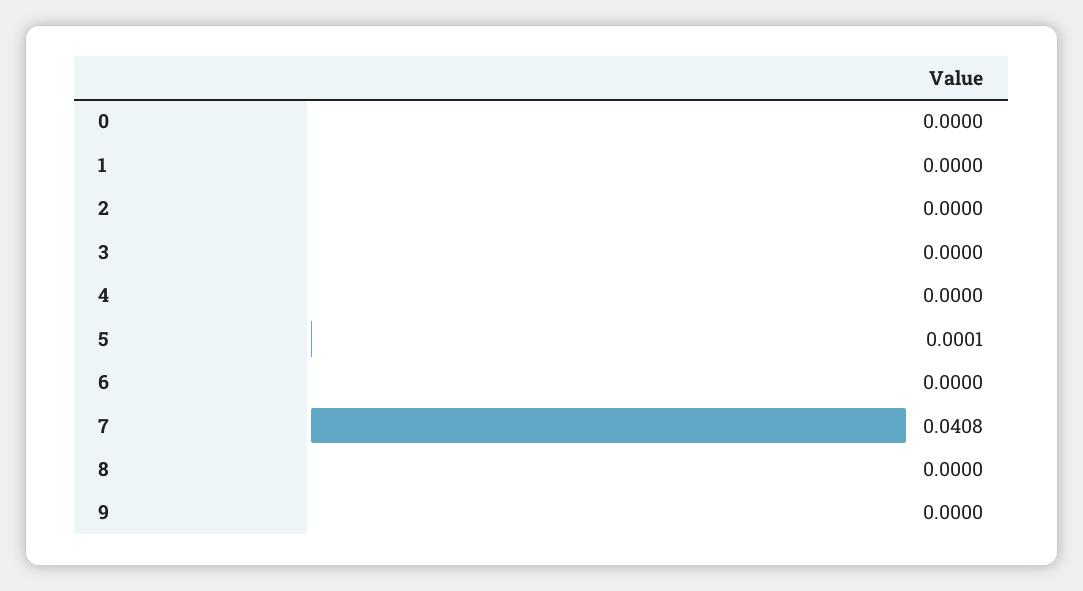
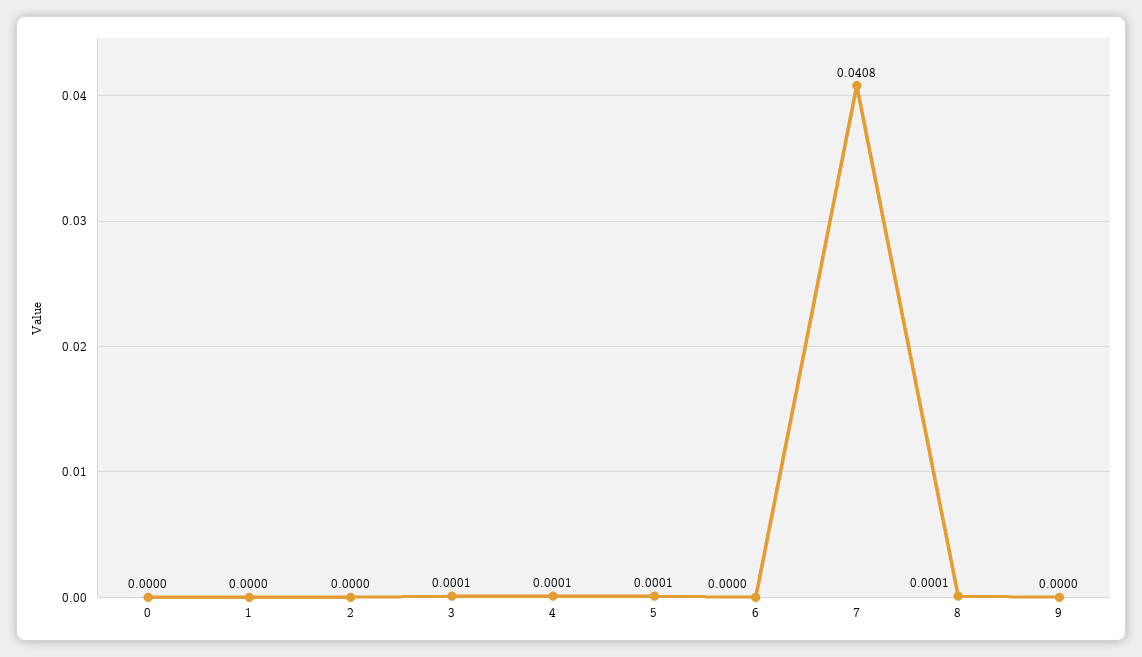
  {
    "0": 0,
    "1": 0,
    "2": 0,
-   "3": 0,
+   "3": 0.0001,
-   "4": 0,
+   "4": 0.0001,
    "5": 0.0001,
    "6": 0,
    "7": 0.0408,
-   "8": 0,
+   "8": 0.0001,
    "9": 0
  }

